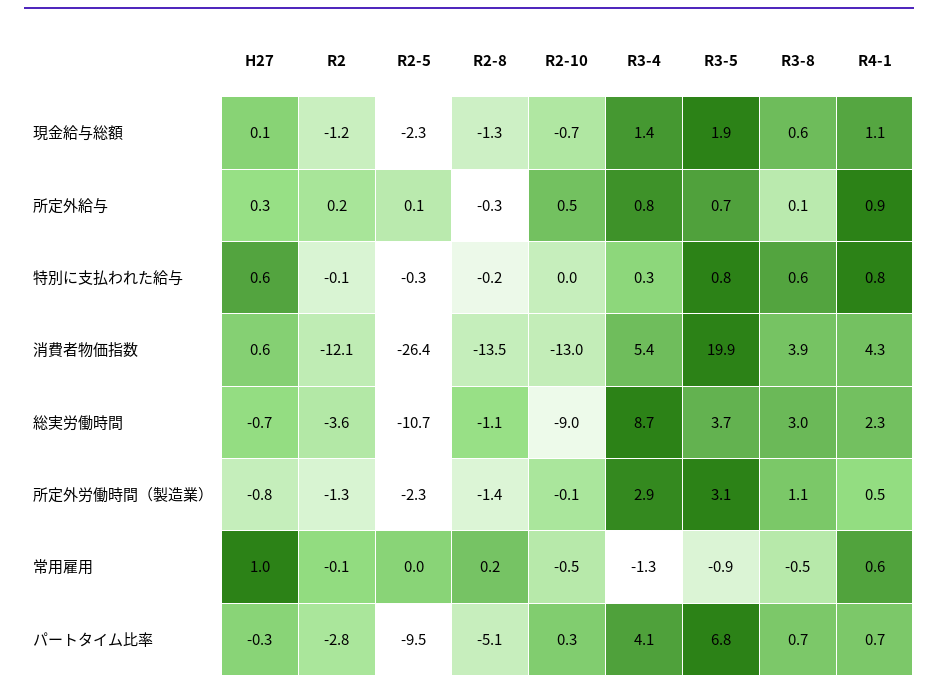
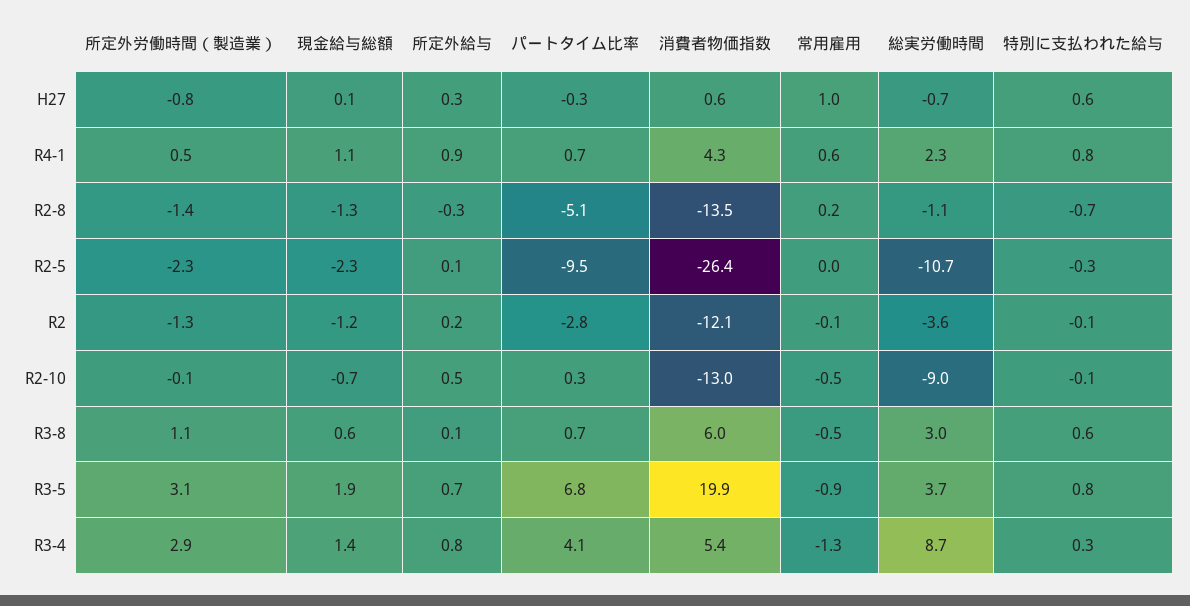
  {
    "H27": {
      "現金給与総額": 0.1,
      "所定外給与": 0.3,
      "特別に支払われた給与": 0.6,
      "消費者物価指数": 0.6,
      "総実労働時間": -0.7,
      "所定外労働時間（製造業）": -0.8,
      "常用雇用": 1,
      "パートタイム比率": -0.3
    },
    "R2": {
      "現金給与総額": -1.2,
      "所定外給与": 0.2,
      "特別に支払われた給与": -0.1,
      "消費者物価指数": -12.1,
      "総実労働時間": -3.6,
      "所定外労働時間（製造業）": -1.3,
      "常用雇用": -0.1,
      "パートタイム比率": -2.8
    },
    "R2-5": {
      "現金給与総額": -2.3,
      "所定外給与": 0.1,
      "特別に支払われた給与": -0.3,
      "消費者物価指数": -26.4,
      "総実労働時間": -10.7,
      "所定外労働時間（製造業）": -2.3,
      "常用雇用": 0,
      "パートタイム比率": -9.5
    },
    "R2-8": {
      "現金給与総額": -1.3,
      "所定外給与": -0.3,
-     "特別に支払われた給与": -0.2,
+     "特別に支払われた給与": -0.7,
      "消費者物価指数": -13.5,
      "総実労働時間": -1.1,
      "所定外労働時間（製造業）": -1.4,
      "常用雇用": 0.2,
      "パートタイム比率": -5.1
    },
    "R2-10": {
      "現金給与総額": -0.7,
      "所定外給与": 0.5,
-     "特別に支払われた給与": 0,
+     "特別に支払われた給与": -0.1,
      "消費者物価指数": -13,
      "総実労働時間": -9,
      "所定外労働時間（製造業）": -0.1,
      "常用雇用": -0.5,
      "パートタイム比率": 0.3
    },
    "R3-4": {
      "現金給与総額": 1.4,
      "所定外給与": 0.8,
      "特別に支払われた給与": 0.3,
      "消費者物価指数": 5.4,
      "総実労働時間": 8.7,
      "所定外労働時間（製造業）": 2.9,
      "常用雇用": -1.3,
      "パートタイム比率": 4.1
    },
    "R3-5": {
      "現金給与総額": 1.9,
      "所定外給与": 0.7,
      "特別に支払われた給与": 0.8,
      "消費者物価指数": 19.9,
      "総実労働時間": 3.7,
      "所定外労働時間（製造業）": 3.1,
      "常用雇用": -0.9,
      "パートタイム比率": 6.8
    },
    "R3-8": {
      "現金給与総額": 0.6,
      "所定外給与": 0.1,
      "特別に支払われた給与": 0.6,
-     "消費者物価指数": 3.9,
+     "消費者物価指数": 6,
      "総実労働時間": 3,
      "所定外労働時間（製造業）": 1.1,
      "常用雇用": -0.5,
      "パートタイム比率": 0.7
    },
    "R4-1": {
      "現金給与総額": 1.1,
      "所定外給与": 0.9,
      "特別に支払われた給与": 0.8,
      "消費者物価指数": 4.3,
      "総実労働時間": 2.3,
      "所定外労働時間（製造業）": 0.5,
      "常用雇用": 0.6,
      "パートタイム比率": 0.7
    }
  }

